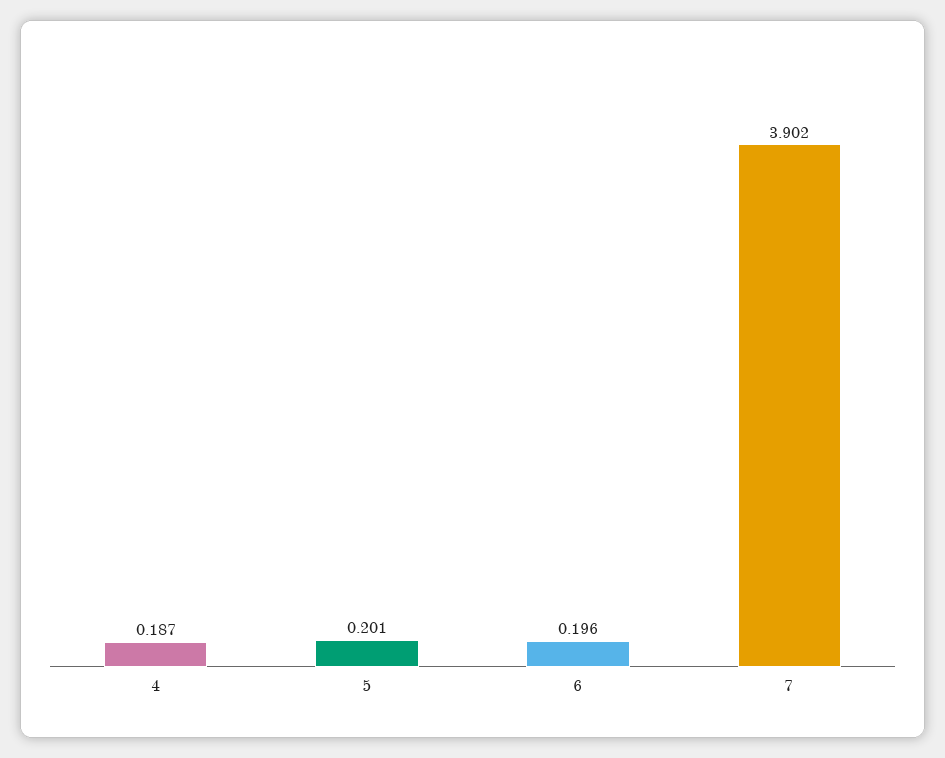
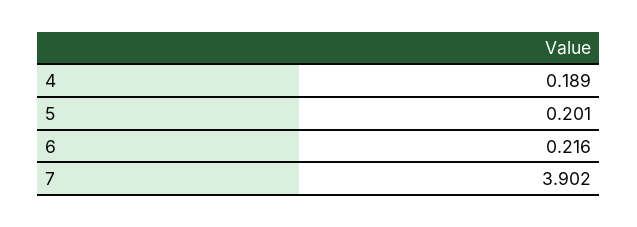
  {
-   "4": 0.187,
+   "4": 0.189,
    "5": 0.201,
-   "6": 0.196,
+   "6": 0.216,
    "7": 3.902
  }

